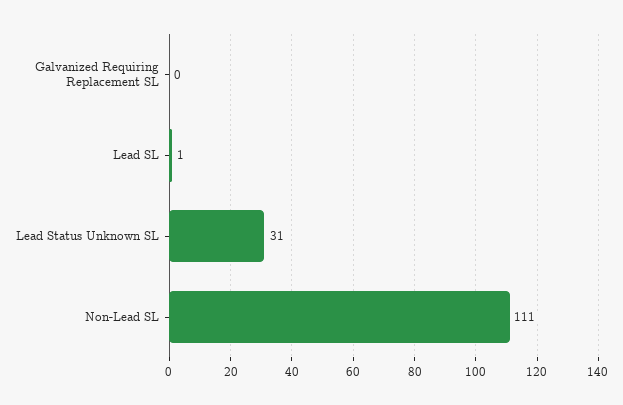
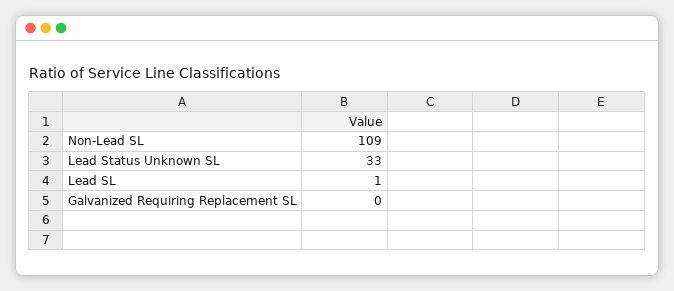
  {
    "Galvanized Requiring Replacement SL": 0,
    "Lead SL": 1,
-   "Lead Status Unknown SL": 31,
+   "Lead Status Unknown SL": 33,
-   "Non-Lead SL": 111
+   "Non-Lead SL": 109
  }

